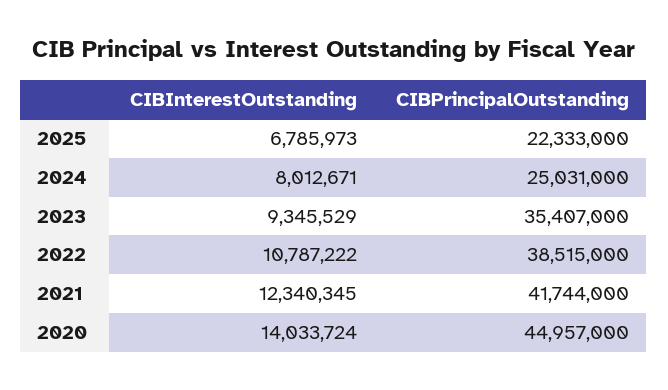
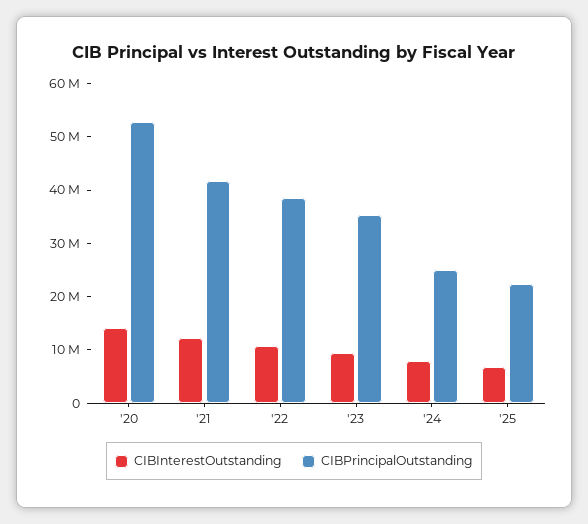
  {
    "CIBInterestOutstanding": {
      "2025": 6785973,
      "2024": 8012671,
      "2023": 9345529,
      "2022": 10787222,
      "2021": 12340345,
      "2020": 14033724
    },
    "CIBPrincipalOutstanding": {
      "2025": 22333000,
      "2024": 25031000,
      "2023": 35407000,
      "2022": 38515000,
      "2021": 41744000,
-     "2020": 44957000
+     "2020": 52000000
    }
  }

